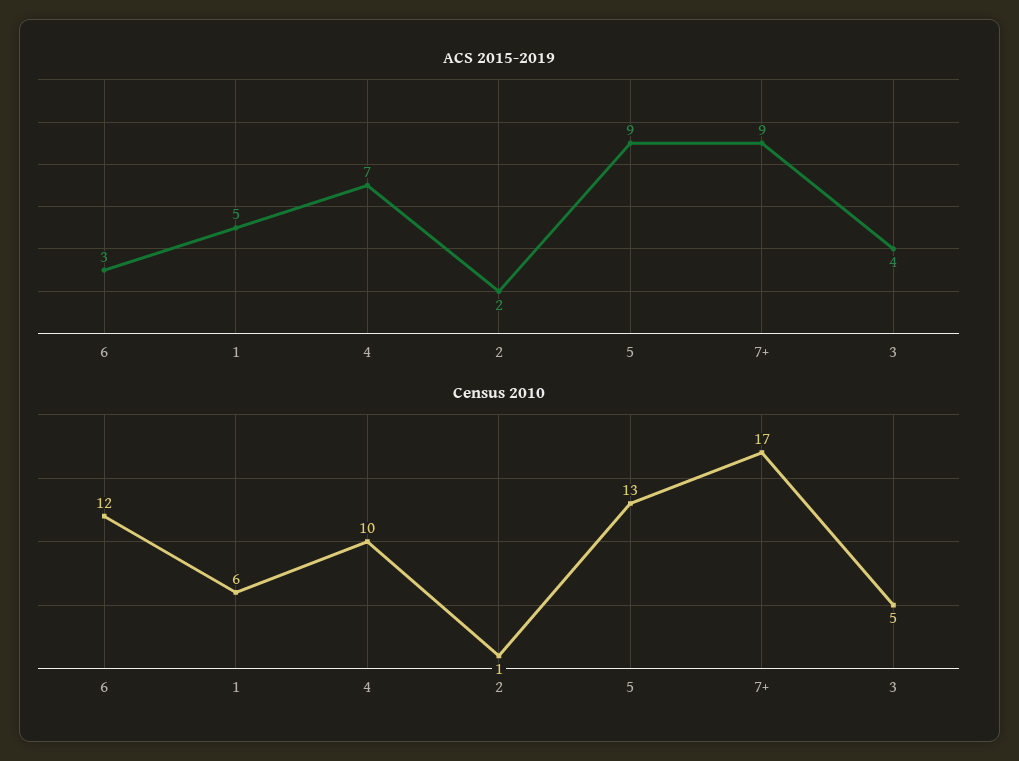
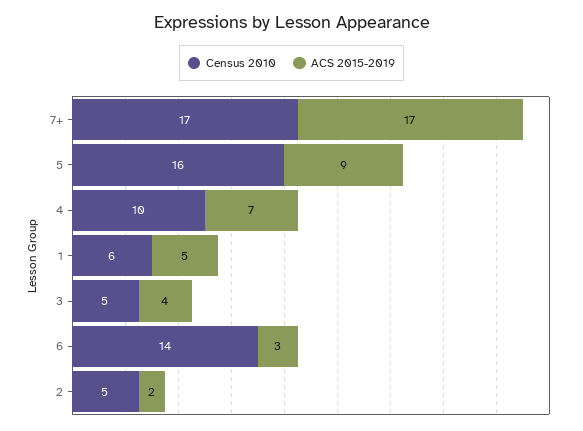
  {
    "ACS 2015-2019": {
      "6": 3,
      "1": 5,
      "4": 7,
      "2": 2,
      "5": 9,
-     "7+": 9,
+     "7+": 17,
      "3": 4
    },
    "Census 2010": {
-     "6": 12,
+     "6": 14,
      "1": 6,
      "4": 10,
-     "2": 1,
+     "2": 5,
-     "5": 13,
+     "5": 16,
      "7+": 17,
      "3": 5
    }
  }

